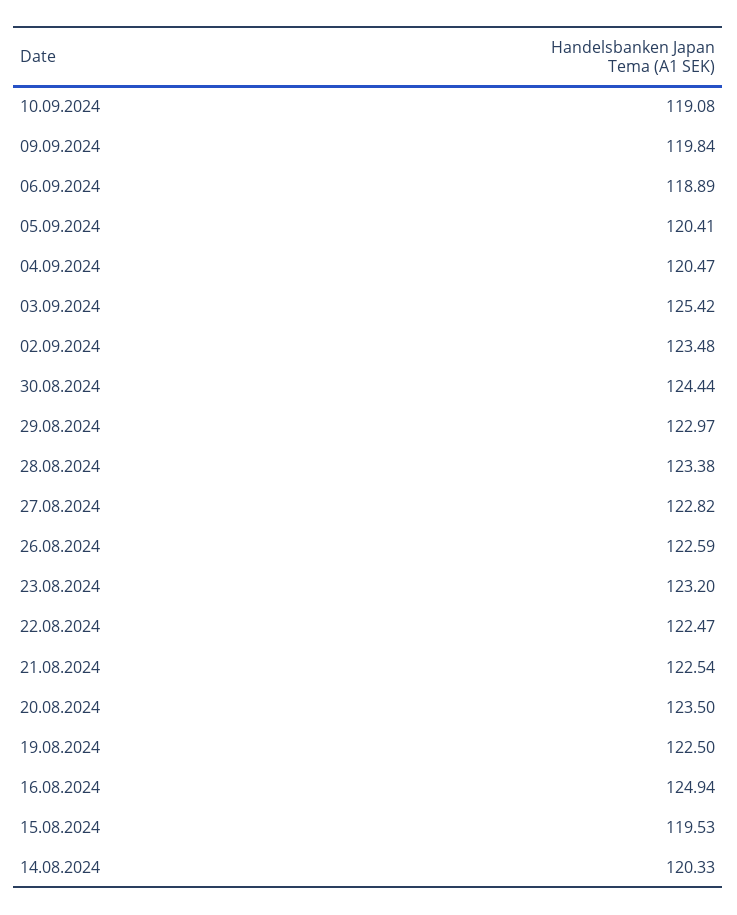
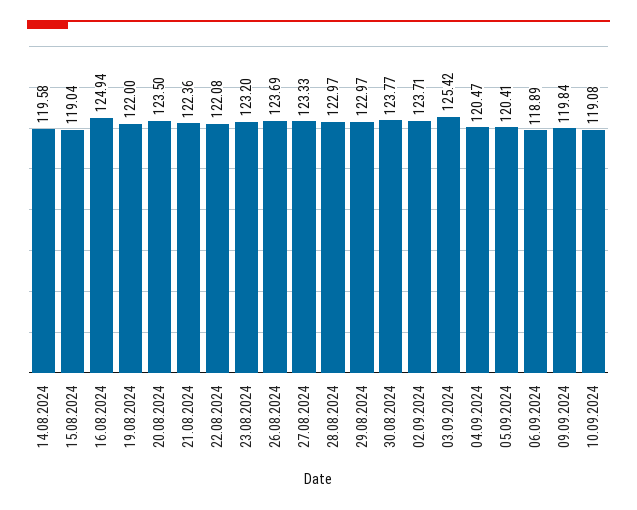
  {
    "10.09.2024": 119.08,
    "09.09.2024": 119.84,
    "06.09.2024": 118.89,
    "05.09.2024": 120.41,
    "04.09.2024": 120.47,
    "03.09.2024": 125.42,
-   "02.09.2024": 123.48,
+   "02.09.2024": 123.71,
-   "30.08.2024": 124.44,
+   "30.08.2024": 123.77,
    "29.08.2024": 122.97,
-   "28.08.2024": 123.38,
+   "28.08.2024": 122.97,
-   "27.08.2024": 122.82,
+   "27.08.2024": 123.33,
-   "26.08.2024": 122.59,
+   "26.08.2024": 123.69,
    "23.08.2024": 123.2,
-   "22.08.2024": 122.47,
+   "22.08.2024": 122.08,
-   "21.08.2024": 122.54,
+   "21.08.2024": 122.36,
    "20.08.2024": 123.5,
-   "19.08.2024": 122.5,
+   "19.08.2024": 122,
    "16.08.2024": 124.94,
-   "15.08.2024": 119.53,
+   "15.08.2024": 119.04,
-   "14.08.2024": 120.33
+   "14.08.2024": 119.58
  }

